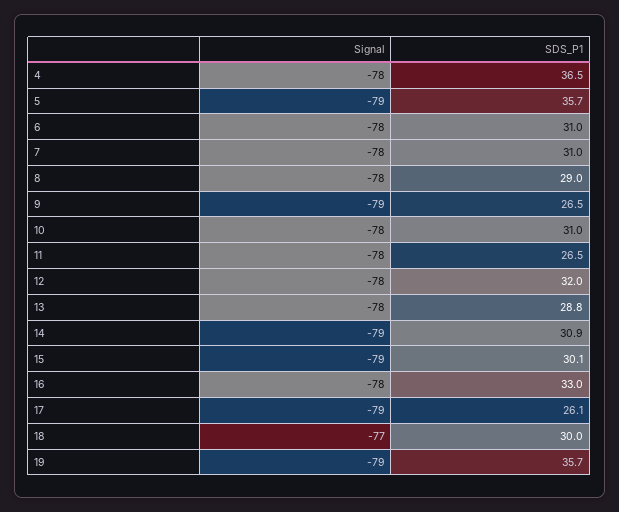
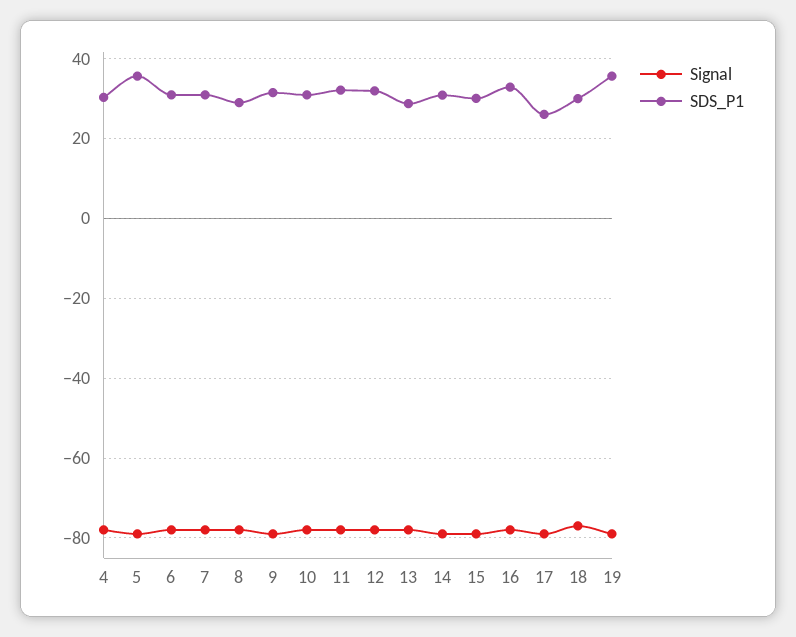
  {
    "Signal": {
      "4": -78,
      "5": -79,
      "6": -78,
      "7": -78,
      "8": -78,
      "9": -79,
      "10": -78,
      "11": -78,
      "12": -78,
      "13": -78,
      "14": -79,
      "15": -79,
      "16": -78,
      "17": -79,
      "18": -77,
      "19": -79
    },
    "SDS_P1": {
-     "4": 36.5,
+     "4": 30,
      "5": 35.7,
      "6": 31,
      "7": 31,
      "8": 29,
-     "9": 26.5,
+     "9": 32,
      "10": 31,
-     "11": 26.5,
+     "11": 32,
      "12": 32,
      "13": 28.8,
      "14": 30.9,
      "15": 30.1,
      "16": 33,
      "17": 26.1,
      "18": 30,
      "19": 35.7
    }
  }

